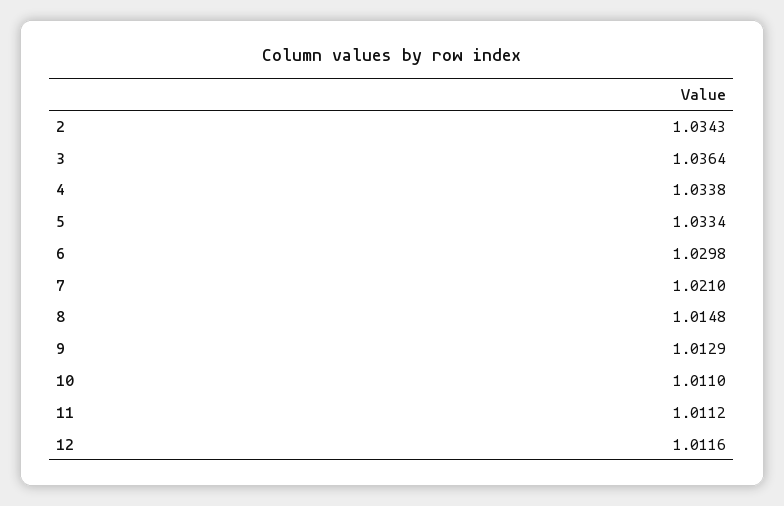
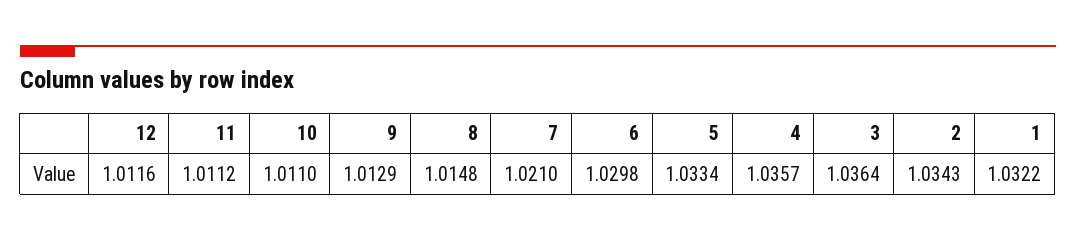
  {
    "2": 1.0343,
    "3": 1.0364,
-   "4": 1.0338,
+   "4": 1.0357,
    "5": 1.0334,
    "6": 1.0298,
    "7": 1.021,
    "8": 1.0148,
    "9": 1.0129,
    "10": 1.011,
    "11": 1.0112,
-   "12": 1.0116
+   "12": 1.0116,
+   "1": 1.0322
  }

